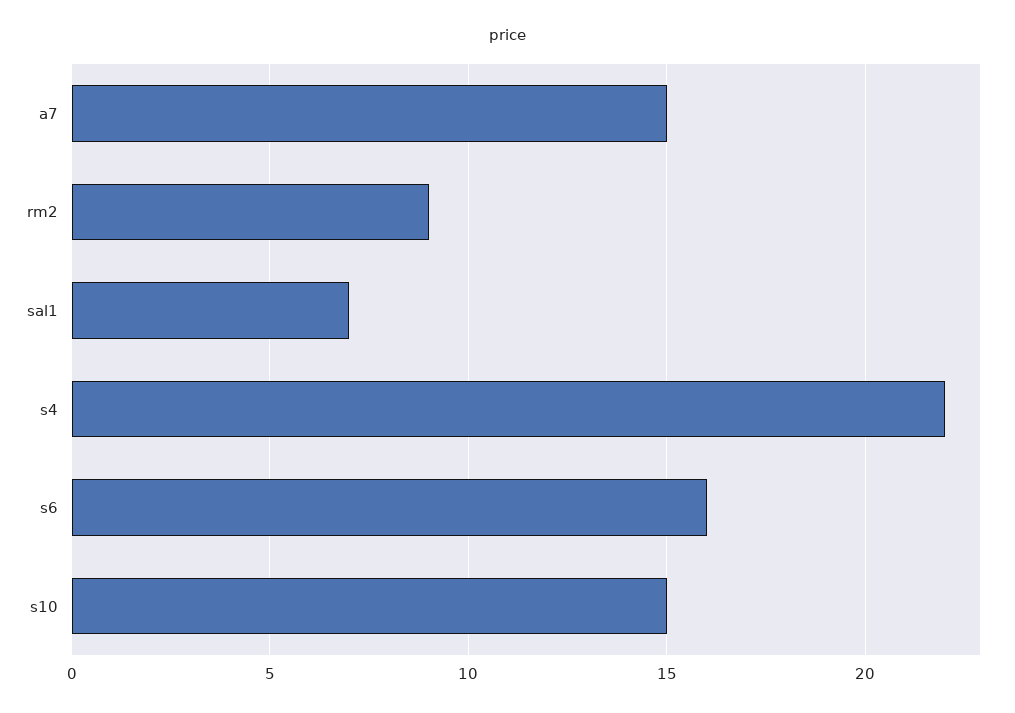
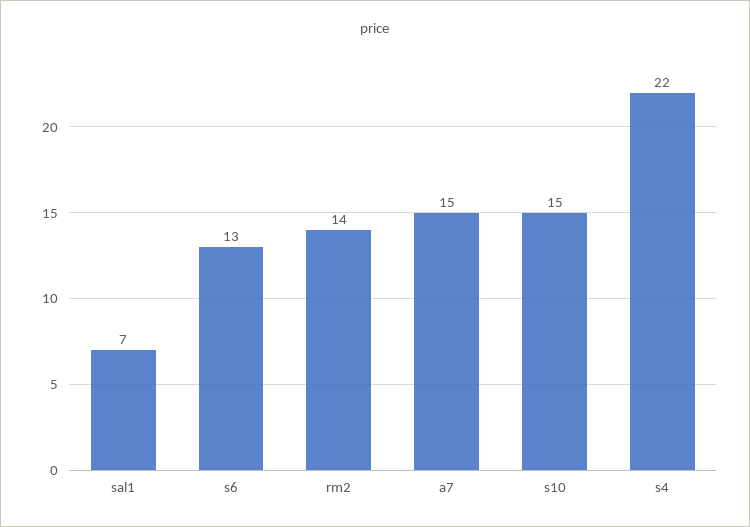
  {
    "a7": 15,
-   "rm2": 9,
+   "rm2": 14,
    "sal1": 7,
    "s4": 22,
-   "s6": 16,
+   "s6": 13,
    "s10": 15
  }

